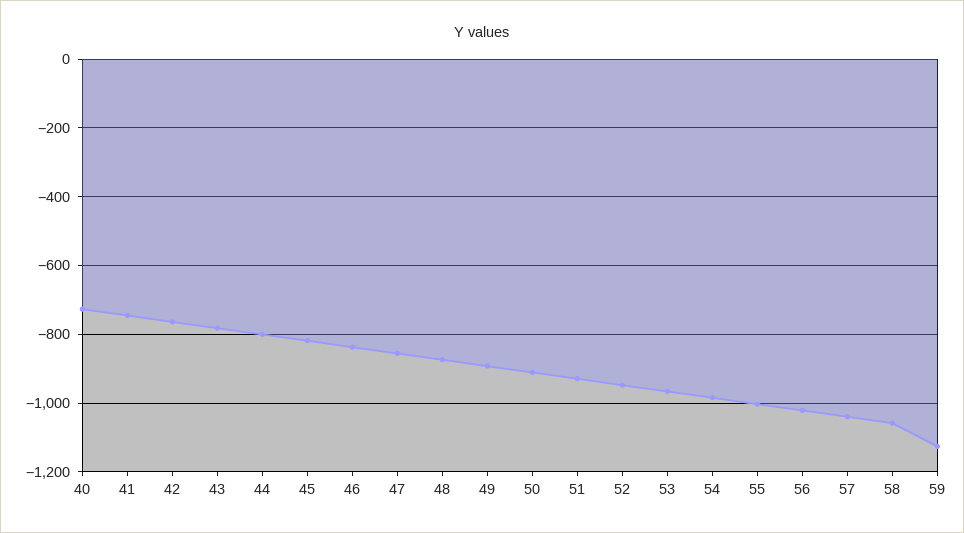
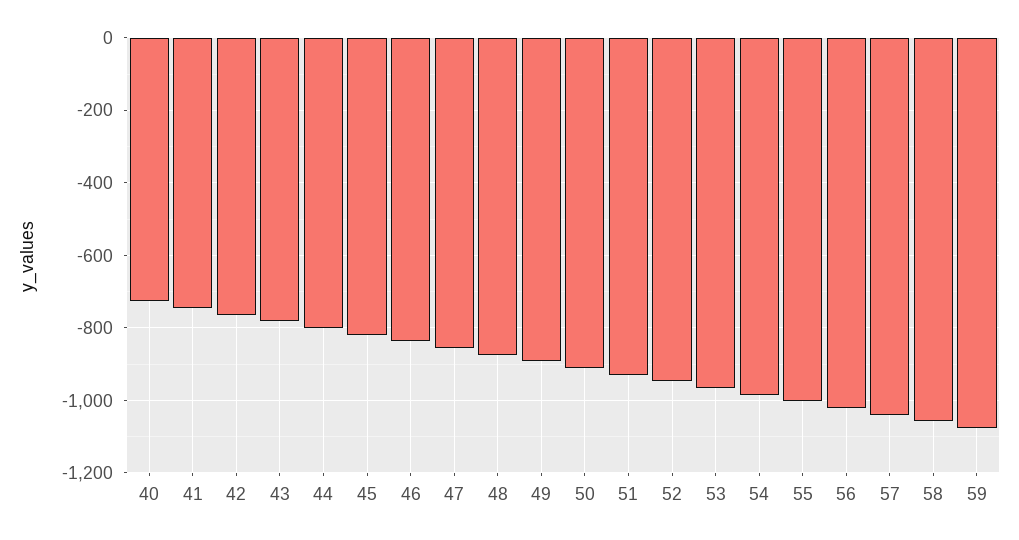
  {
    "40": -720,
    "41": -740,
    "42": -760,
    "43": -780,
    "44": -800,
    "45": -820,
    "46": -840,
    "47": -860,
    "48": -880,
    "49": -900,
    "50": -920,
    "51": -920,
    "52": -940,
    "53": -960,
    "54": -980,
    "55": -1000,
    "56": -1020,
    "57": -1040,
    "58": -1060,
-   "59": -1120
+   "59": -1080
  }

